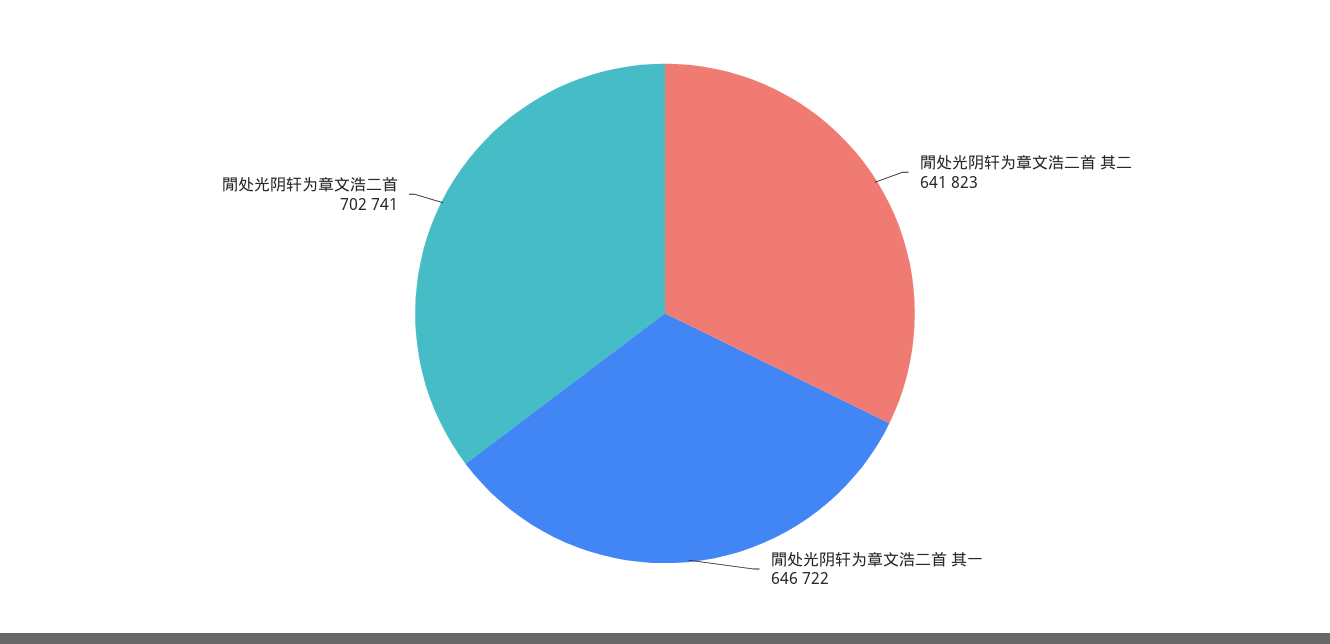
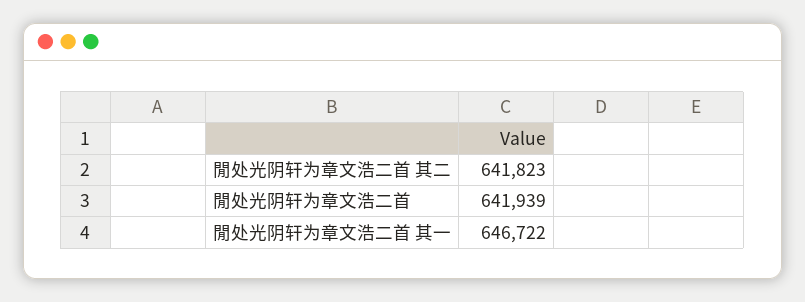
  {
    "閒处光阴轩为章文浩二首 其二": 641823,
    "閒处光阴轩为章文浩二首 其一": 646722,
-   "閒处光阴轩为章文浩二首": 702741
+   "閒处光阴轩为章文浩二首": 641939
  }

